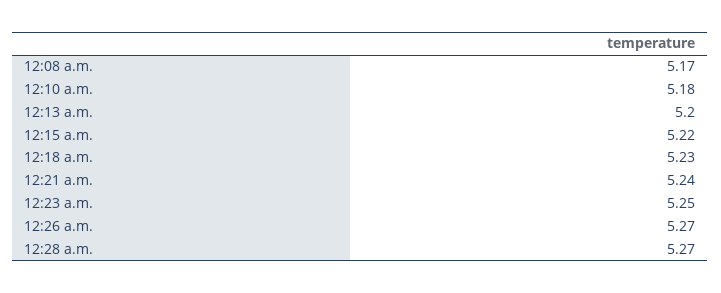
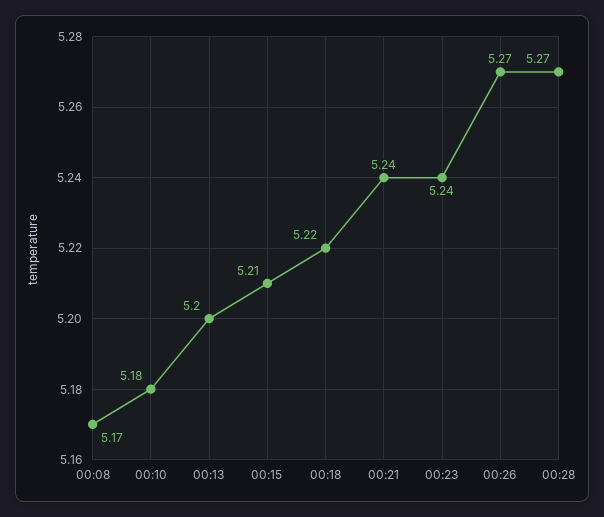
  {
    "12:08 a.m.": 5.17,
    "12:10 a.m.": 5.18,
    "12:13 a.m.": 5.2,
-   "12:15 a.m.": 5.22,
+   "12:15 a.m.": 5.21,
-   "12:18 a.m.": 5.23,
+   "12:18 a.m.": 5.22,
    "12:21 a.m.": 5.24,
-   "12:23 a.m.": 5.25,
+   "12:23 a.m.": 5.24,
    "12:26 a.m.": 5.27,
    "12:28 a.m.": 5.27
  }

